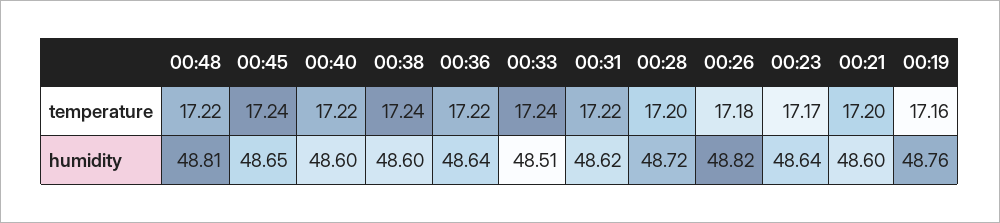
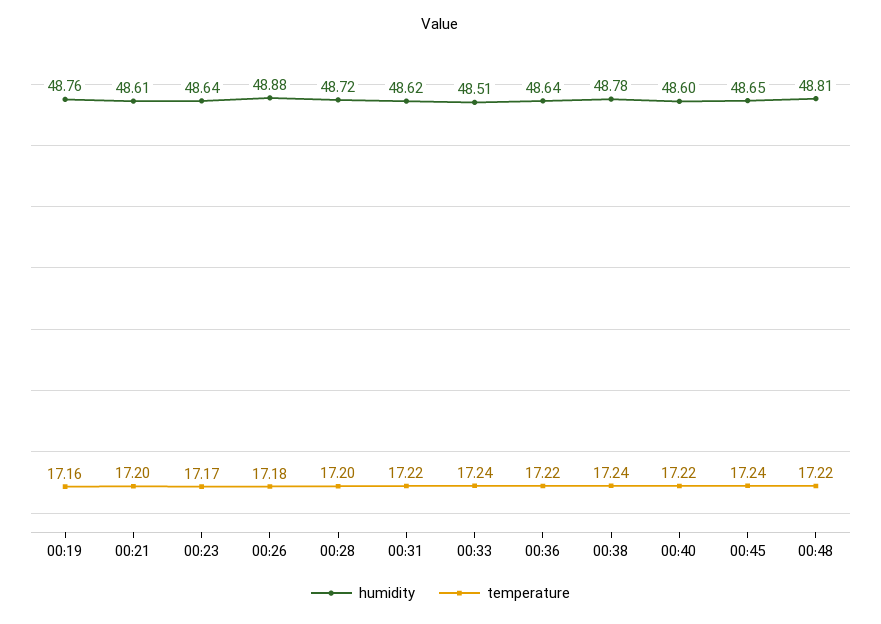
  {
    "temperature": {
      "00:48": 17.22,
      "00:45": 17.24,
      "00:40": 17.22,
      "00:38": 17.24,
      "00:36": 17.22,
      "00:33": 17.24,
      "00:31": 17.22,
      "00:28": 17.2,
      "00:26": 17.18,
      "00:23": 17.17,
      "00:21": 17.2,
      "00:19": 17.16
    },
    "humidity": {
      "00:48": 48.81,
      "00:45": 48.65,
      "00:40": 48.6,
-     "00:38": 48.6,
+     "00:38": 48.78,
      "00:36": 48.64,
      "00:33": 48.51,
      "00:31": 48.62,
      "00:28": 48.72,
-     "00:26": 48.82,
+     "00:26": 48.88,
      "00:23": 48.64,
-     "00:21": 48.6,
+     "00:21": 48.61,
      "00:19": 48.76
    }
  }

